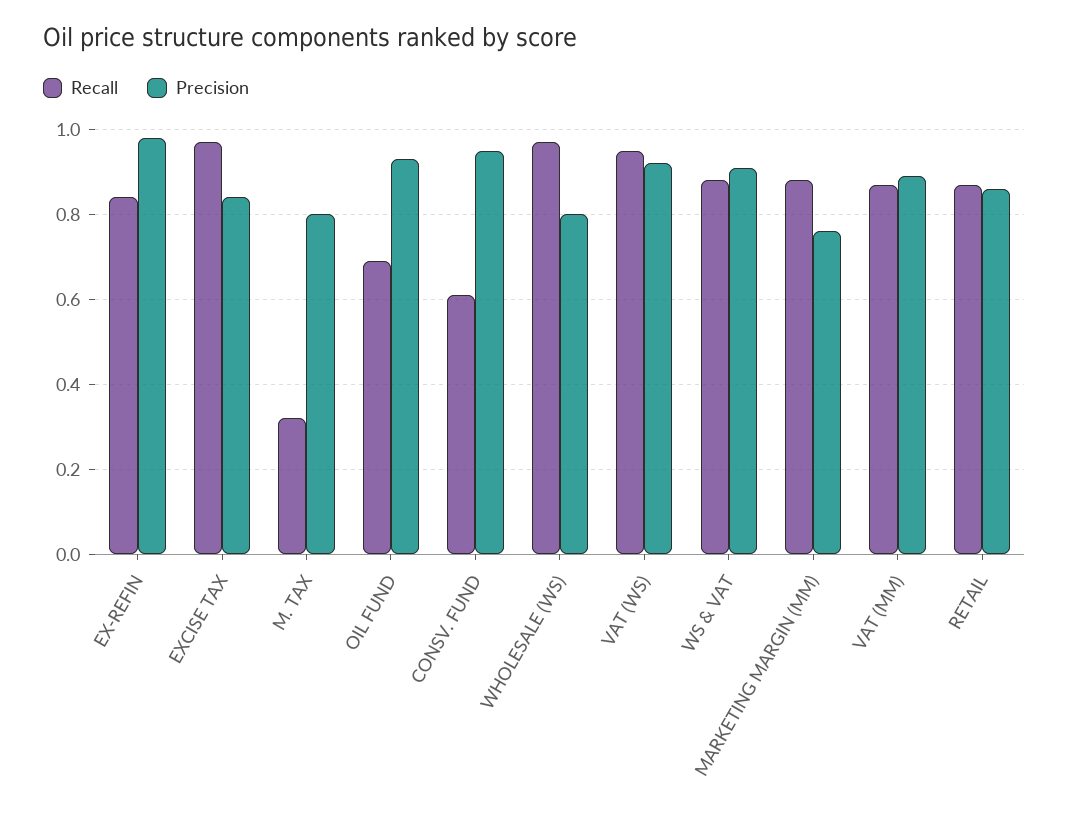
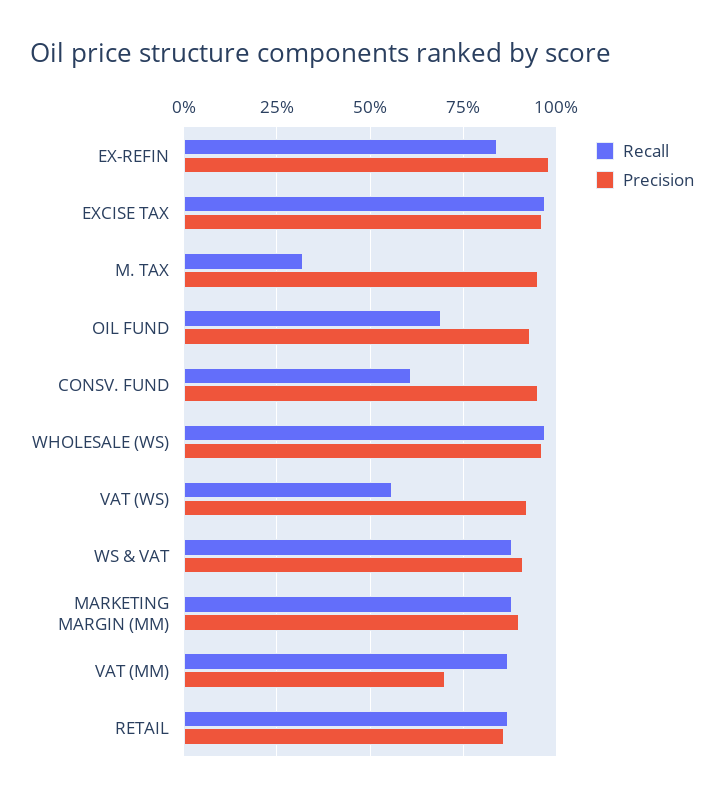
  {
    "Recall": {
      "EX-REFIN": 0.85,
      "EXCISE TAX": 0.95,
      "M. TAX": 0.3,
      "OIL FUND": 0.7,
      "CONSV. FUND": 0.6,
      "WHOLESALE (WS)": 0.95,
-     "VAT (WS)": 0.95,
+     "VAT (WS)": 0.55,
      "WS & VAT": 0.9,
      "MARKETING MARGIN (MM)": 0.9,
      "VAT (MM)": 0.85,
      "RETAIL": 0.85
    },
    "Precision": {
      "EX-REFIN": 1,
-     "EXCISE TAX": 0.85,
+     "EXCISE TAX": 0.95,
-     "M. TAX": 0.8,
+     "M. TAX": 0.95,
      "OIL FUND": 0.95,
      "CONSV. FUND": 0.95,
-     "WHOLESALE (WS)": 0.8,
+     "WHOLESALE (WS)": 0.95,
      "VAT (WS)": 0.9,
      "WS & VAT": 0.9,
-     "MARKETING MARGIN (MM)": 0.75,
+     "MARKETING MARGIN (MM)": 0.9,
-     "VAT (MM)": 0.9,
+     "VAT (MM)": 0.7,
      "RETAIL": 0.85
    }
  }

